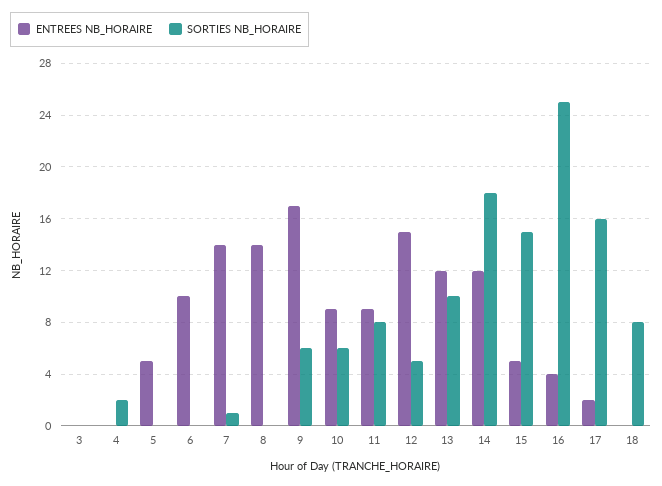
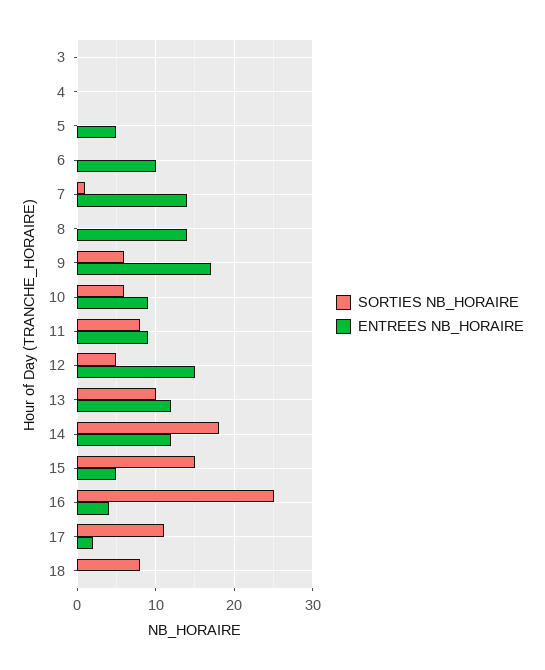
  {
    "ENTREES NB_HORAIRE": {
      "3": 0,
      "4": 0,
      "5": 5,
      "6": 10,
      "7": 14,
      "8": 14,
      "9": 17,
      "10": 9,
      "11": 9,
      "12": 15,
      "13": 12,
      "14": 12,
      "15": 5,
      "16": 4,
      "17": 2,
      "18": 0
    },
    "SORTIES NB_HORAIRE": {
      "3": 0,
-     "4": 2,
+     "4": 0,
      "5": 0,
      "6": 0,
      "7": 1,
      "8": 0,
      "9": 6,
      "10": 6,
      "11": 8,
      "12": 5,
      "13": 10,
      "14": 18,
      "15": 15,
      "16": 25,
-     "17": 16,
+     "17": 11,
      "18": 8
    }
  }

